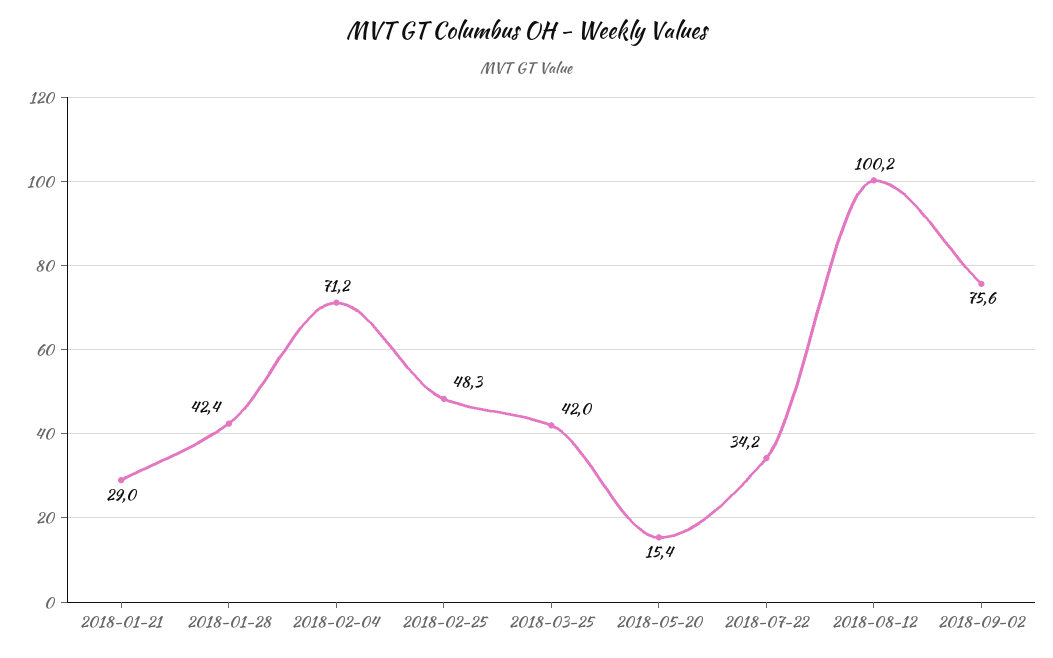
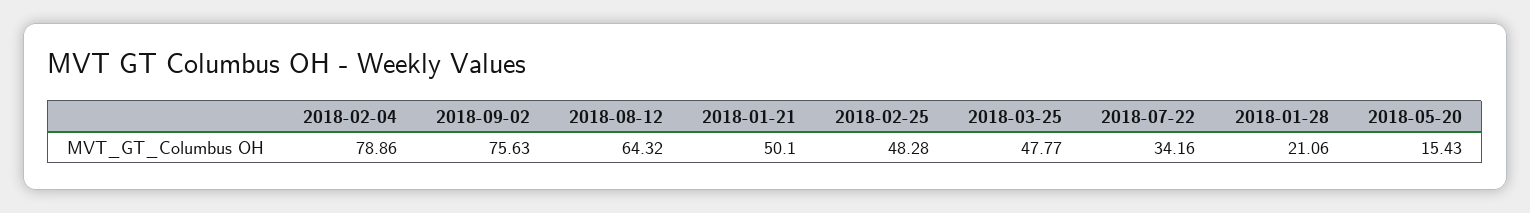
  {
-   "2018-01-21": 29,
+   "2018-01-21": 50.1,
-   "2018-01-28": 42.4,
+   "2018-01-28": 21.06,
-   "2018-02-04": 71.2,
+   "2018-02-04": 78.86,
    "2018-02-25": 48.28,
-   "2018-03-25": 42,
+   "2018-03-25": 47.77,
    "2018-05-20": 15.43,
    "2018-07-22": 34.16,
-   "2018-08-12": 100.2,
+   "2018-08-12": 64.32,
    "2018-09-02": 75.63
  }

